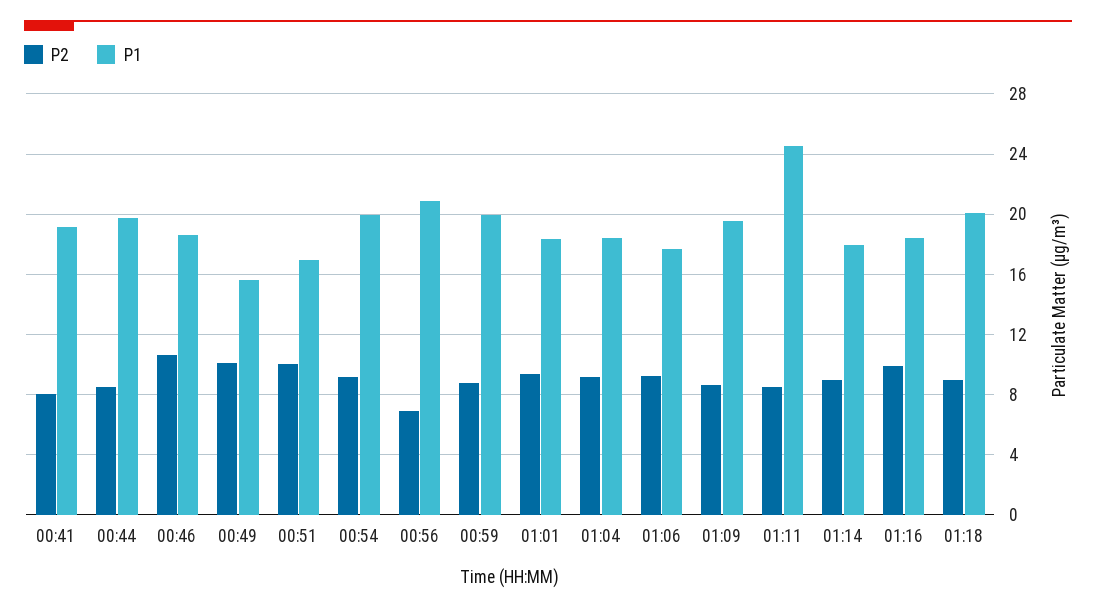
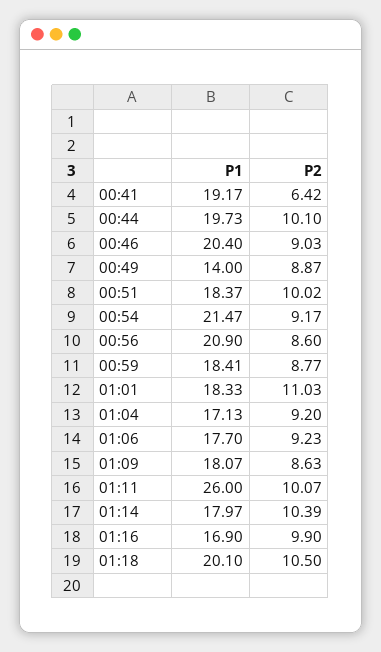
  {
    "P2": {
-     "00:41": 8,
+     "00:41": 6.42,
-     "00:44": 8.5,
+     "00:44": 10.1,
-     "00:46": 10.5,
+     "00:46": 9.03,
-     "00:49": 10,
+     "00:49": 8.87,
      "00:51": 10.02,
      "00:54": 9.17,
-     "00:56": 7,
+     "00:56": 8.6,
      "00:59": 8.77,
-     "01:01": 9.5,
+     "01:01": 11.03,
      "01:04": 9.2,
      "01:06": 9.23,
      "01:09": 8.63,
-     "01:11": 8.5,
+     "01:11": 10.07,
-     "01:14": 9,
+     "01:14": 10.39,
      "01:16": 9.9,
-     "01:18": 9
+     "01:18": 10.5
    },
    "P1": {
      "00:41": 19.17,
      "00:44": 19.73,
-     "00:46": 18.5,
+     "00:46": 20.4,
-     "00:49": 15.5,
+     "00:49": 14,
-     "00:51": 17,
+     "00:51": 18.37,
-     "00:54": 20,
+     "00:54": 21.47,
      "00:56": 20.9,
-     "00:59": 20,
+     "00:59": 18.41,
      "01:01": 18.33,
-     "01:04": 18.5,
+     "01:04": 17.13,
      "01:06": 17.7,
-     "01:09": 19.5,
+     "01:09": 18.07,
-     "01:11": 24.5,
+     "01:11": 26,
      "01:14": 17.97,
-     "01:16": 18.5,
+     "01:16": 16.9,
      "01:18": 20.1
    }
  }

